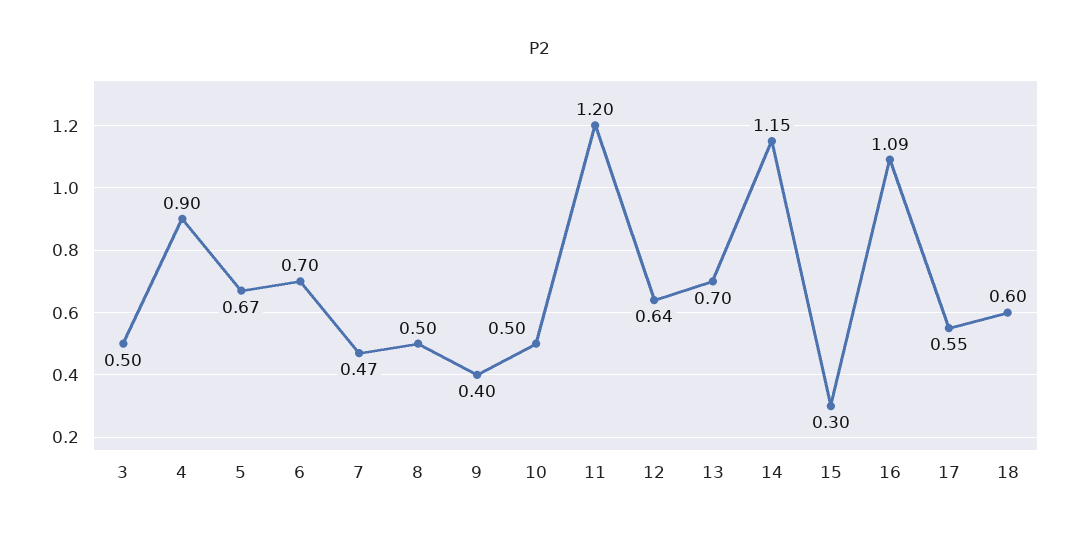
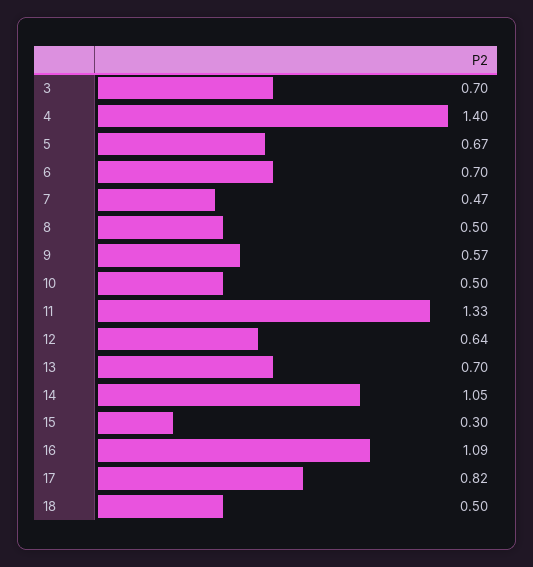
  {
-   "3": 0.5,
+   "3": 0.7,
-   "4": 0.9,
+   "4": 1.4,
    "5": 0.67,
    "6": 0.7,
    "7": 0.47,
    "8": 0.5,
-   "9": 0.4,
+   "9": 0.57,
    "10": 0.5,
-   "11": 1.2,
+   "11": 1.33,
    "12": 0.64,
    "13": 0.7,
-   "14": 1.15,
+   "14": 1.05,
    "15": 0.3,
    "16": 1.09,
-   "17": 0.55,
+   "17": 0.82,
-   "18": 0.6
+   "18": 0.5
  }

